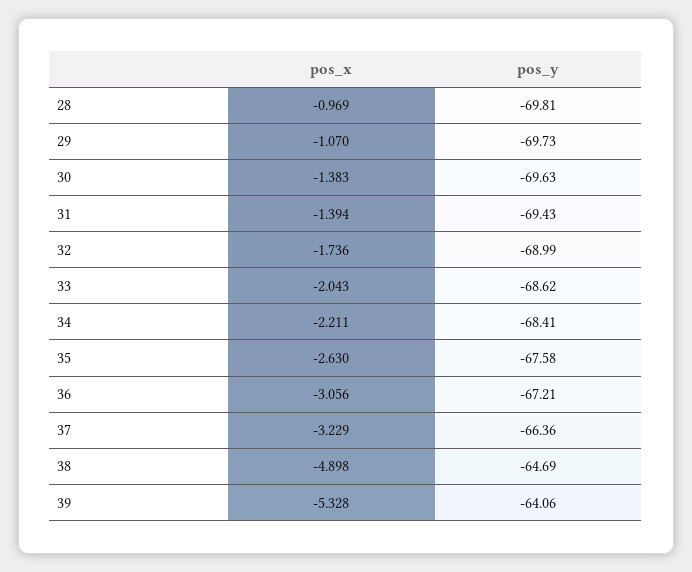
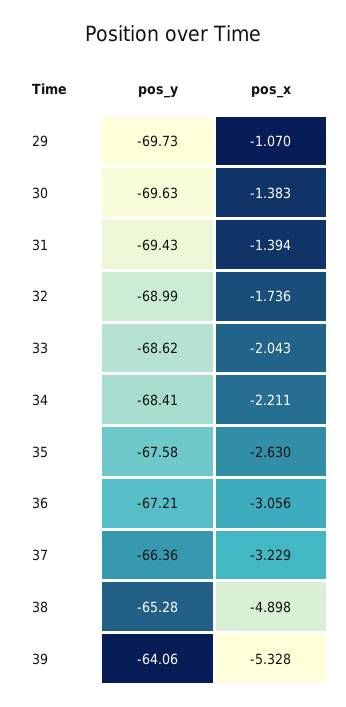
  {
    "pos_x": {
-     "28": -0.969,
      "29": -1.07,
      "30": -1.383,
      "31": -1.394,
      "32": -1.736,
      "33": -2.043,
      "34": -2.211,
      "35": -2.63,
      "36": -3.056,
      "37": -3.229,
      "38": -4.898,
      "39": -5.328
    },
    "pos_y": {
-     "28": -69.81,
      "29": -69.73,
      "30": -69.63,
      "31": -69.43,
      "32": -68.99,
      "33": -68.62,
      "34": -68.41,
      "35": -67.58,
      "36": -67.21,
      "37": -66.36,
-     "38": -64.69,
+     "38": -65.28,
      "39": -64.06
    }
  }

